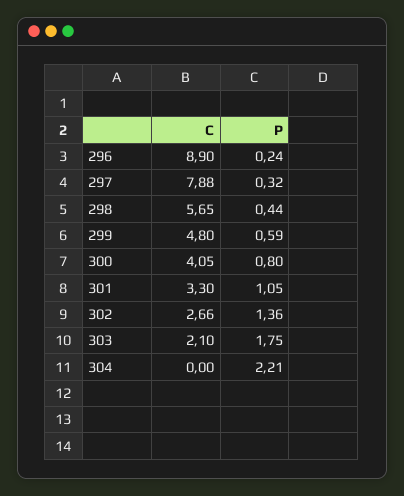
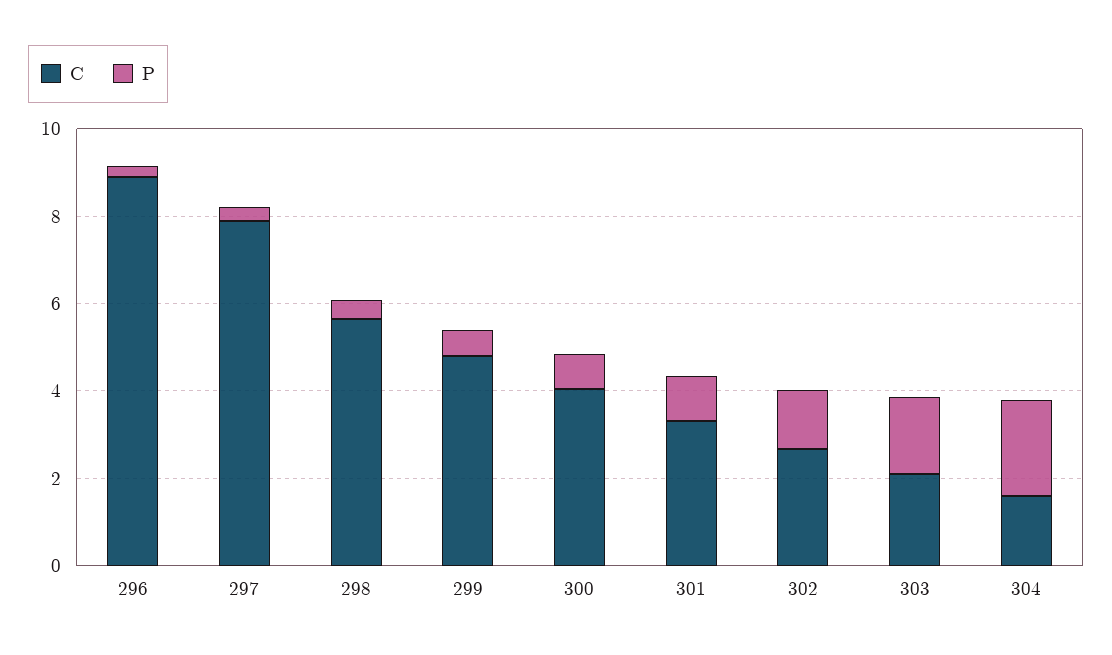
  {
    "C": {
      "296": 8.9,
      "297": 7.88,
      "298": 5.65,
      "299": 4.8,
      "300": 4.05,
      "301": 3.3,
      "302": 2.66,
      "303": 2.1,
-     "304": 0
+     "304": 1.5
    },
    "P": {
      "296": 0.24,
      "297": 0.32,
      "298": 0.44,
      "299": 0.59,
      "300": 0.8,
      "301": 1.05,
      "302": 1.36,
      "303": 1.75,
      "304": 2.21
    }
  }

